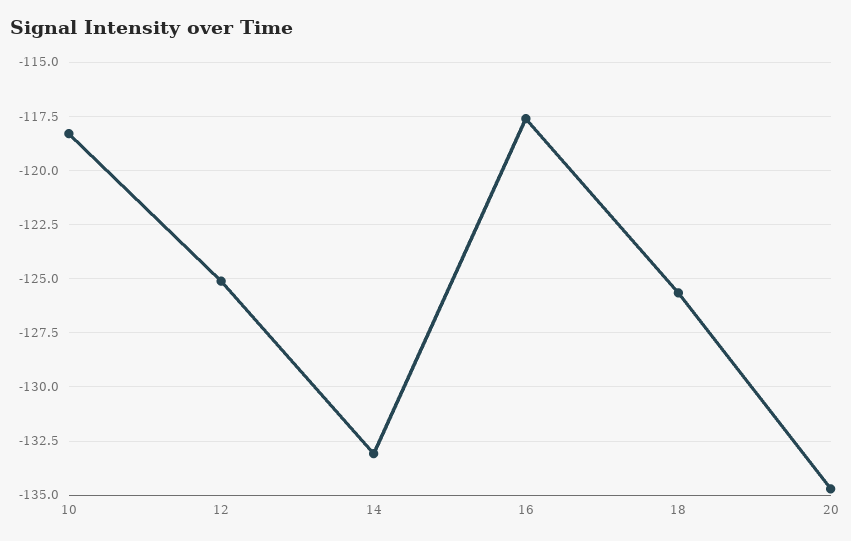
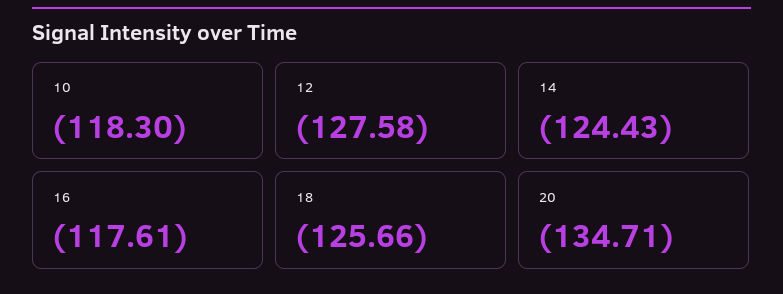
  {
    "10": -118.3,
-   "12": -125,
+   "12": -127.58,
-   "14": -133,
+   "14": -124.43,
    "16": -117.61,
    "18": -125.66,
    "20": -134.71
  }

